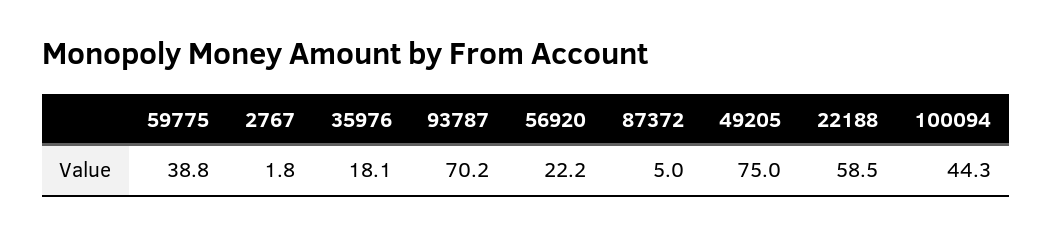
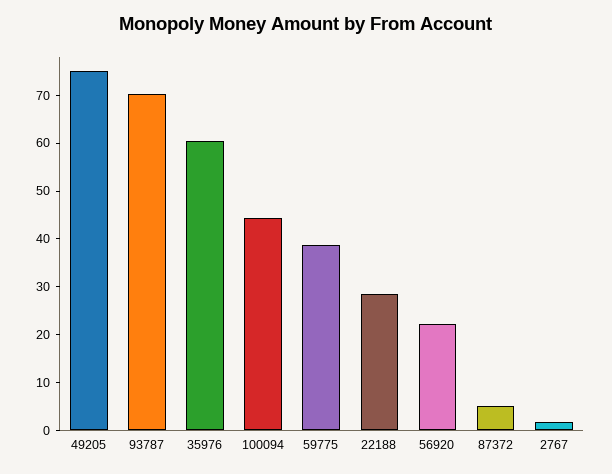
  {
    "59775": 38.8,
    "2767": 1.8,
-   "35976": 18.1,
+   "35976": 60,
    "93787": 70.2,
    "56920": 22.2,
    "87372": 5,
    "49205": 75,
-   "22188": 58.5,
+   "22188": 28,
    "100094": 44.3
  }

